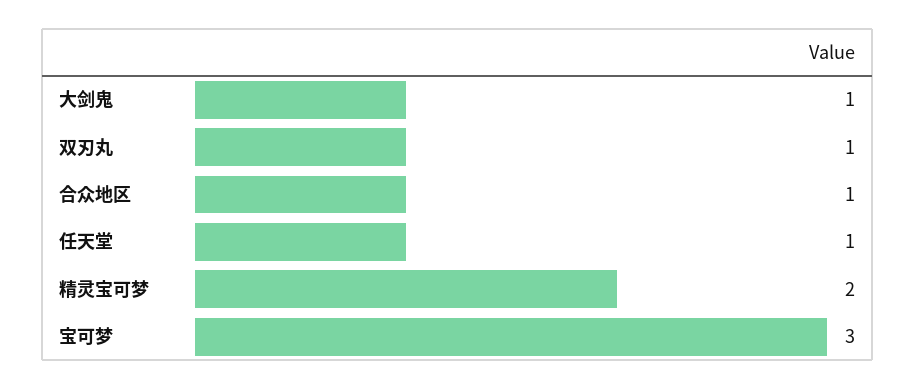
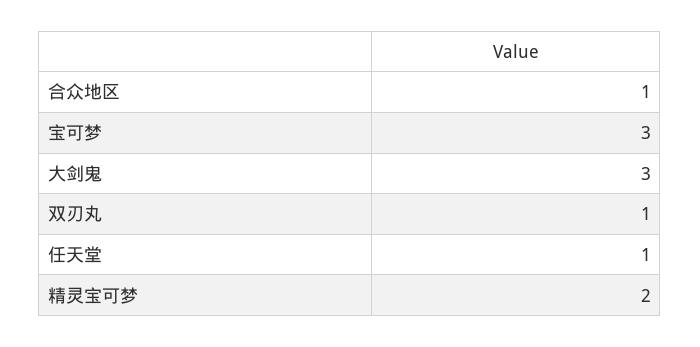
  {
-   "大剑鬼": 1,
+   "大剑鬼": 3,
    "双刃丸": 1,
    "合众地区": 1,
    "任天堂": 1,
    "精灵宝可梦": 2,
    "宝可梦": 3
  }

